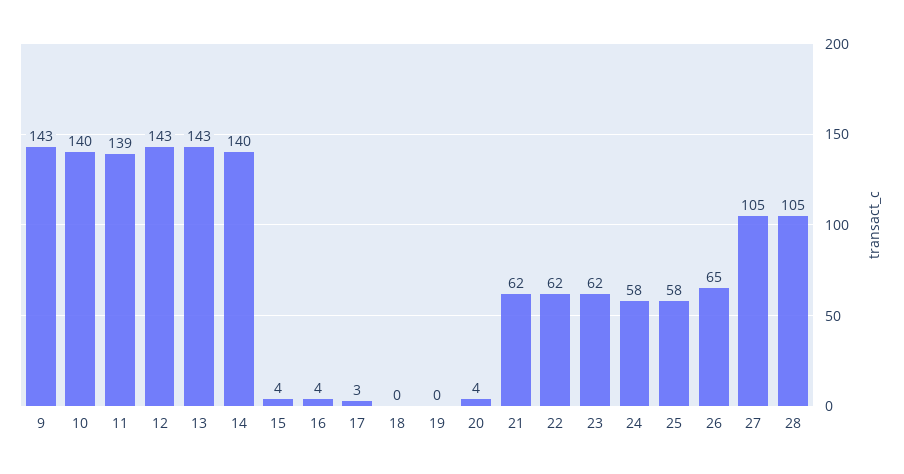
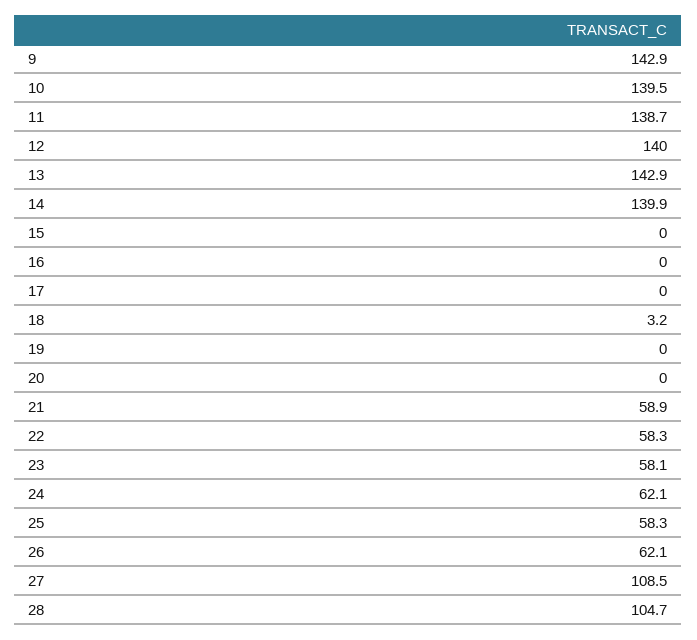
  {
    "9": 142.9,
    "10": 139.5,
    "11": 138.7,
-   "12": 143,
+   "12": 140,
    "13": 142.9,
    "14": 139.9,
-   "15": 4,
+   "15": 0,
-   "16": 4,
+   "16": 0,
-   "17": 3,
+   "17": 0,
-   "18": 0,
+   "18": 3.2,
    "19": 0,
-   "20": 4,
+   "20": 0,
-   "21": 62,
+   "21": 58.9,
-   "22": 62,
+   "22": 58.3,
-   "23": 62,
+   "23": 58.1,
-   "24": 58,
+   "24": 62.1,
    "25": 58.3,
-   "26": 65,
+   "26": 62.1,
-   "27": 105,
+   "27": 108.5,
    "28": 104.7
  }

